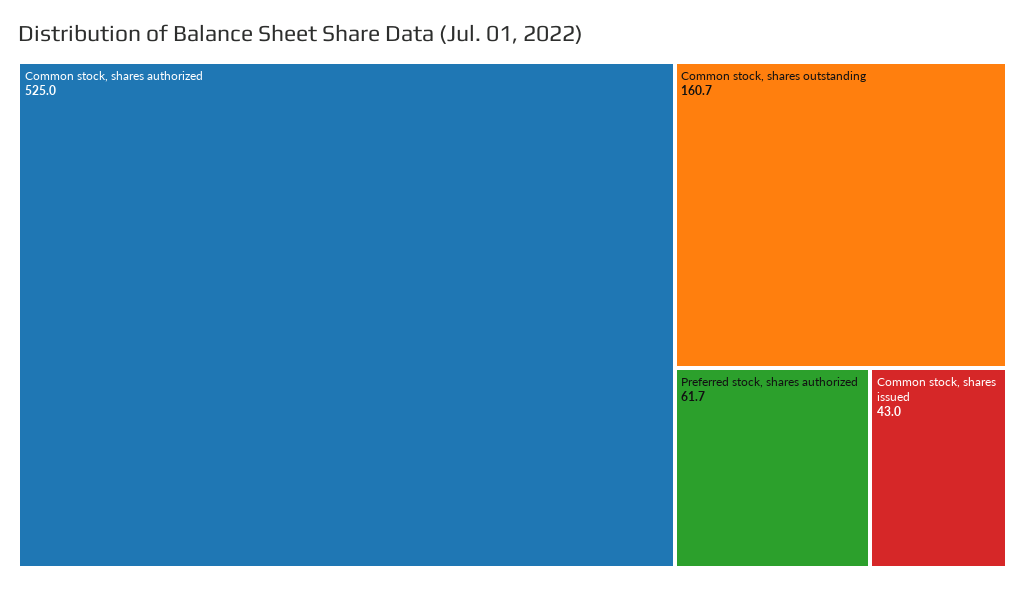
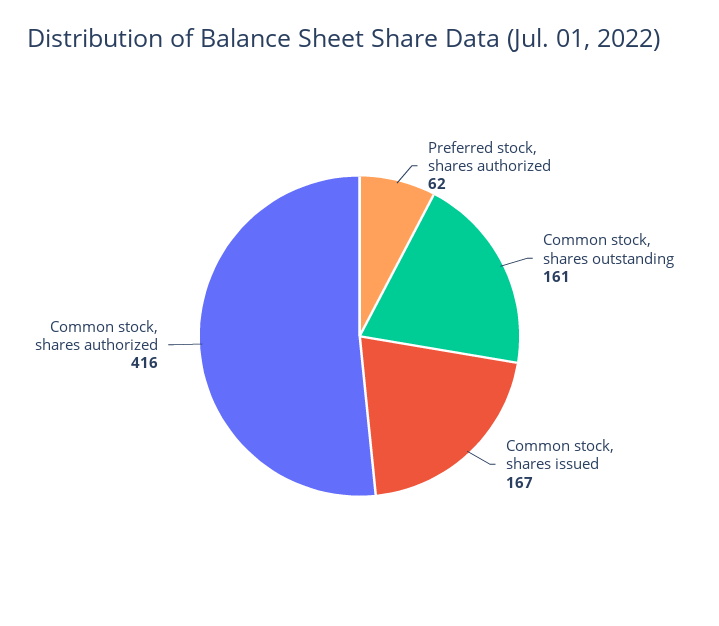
  {
-   "Common stock, shares authorized": 525,
+   "Common stock, shares authorized": 416,
    "Common stock, shares outstanding": 160.7,
    "Preferred stock, shares authorized": 61.7,
-   "Common stock, shares issued": 43
+   "Common stock, shares issued": 167
  }

